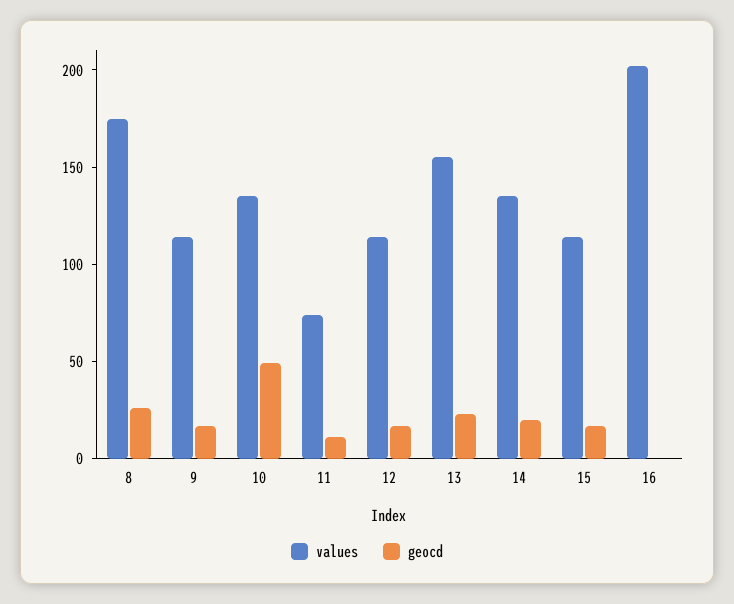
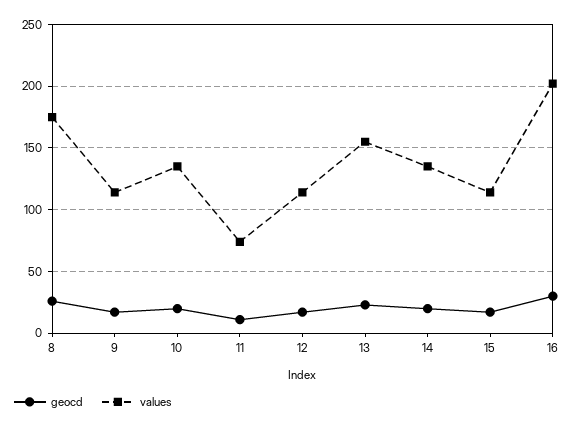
  {
    "values": {
      "8": 175,
      "9": 115,
      "10": 135,
      "11": 75,
      "12": 115,
      "13": 155,
      "14": 135,
      "15": 115,
      "16": 200
    },
    "geocd": {
      "8": 25,
      "9": 15,
-     "10": 50,
+     "10": 20,
      "11": 10,
      "12": 15,
      "13": 25,
      "14": 20,
      "15": 15,
-     "16": 0
+     "16": 30
    }
  }

